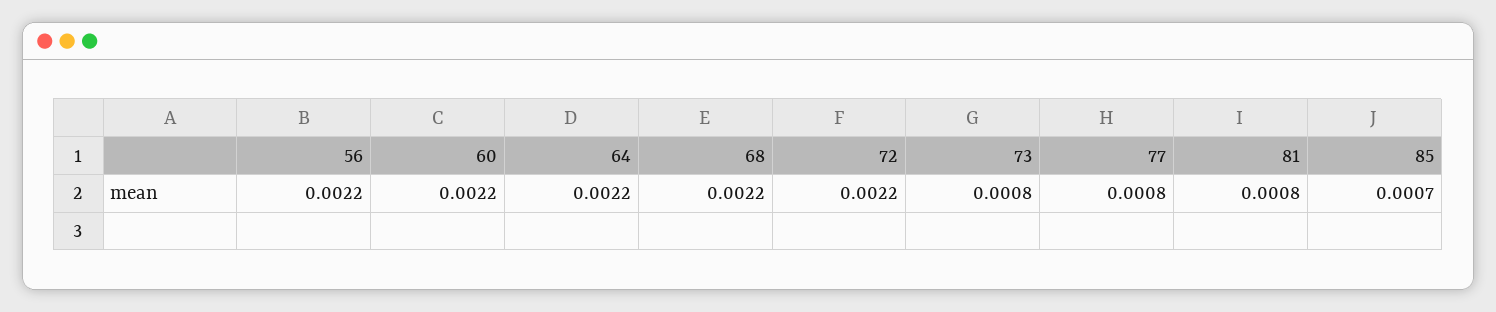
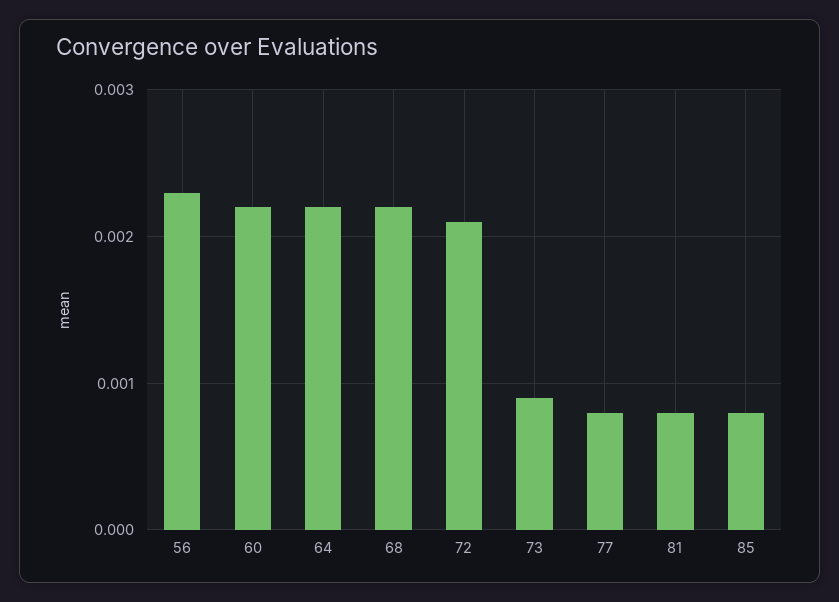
  {
-   "56": 0.0022,
+   "56": 0.0023,
    "60": 0.0022,
    "64": 0.0022,
    "68": 0.0022,
-   "72": 0.0022,
+   "72": 0.0021,
-   "73": 0.0008,
+   "73": 0.0009,
    "77": 0.0008,
    "81": 0.0008,
-   "85": 0.0007
+   "85": 0.0008
  }

